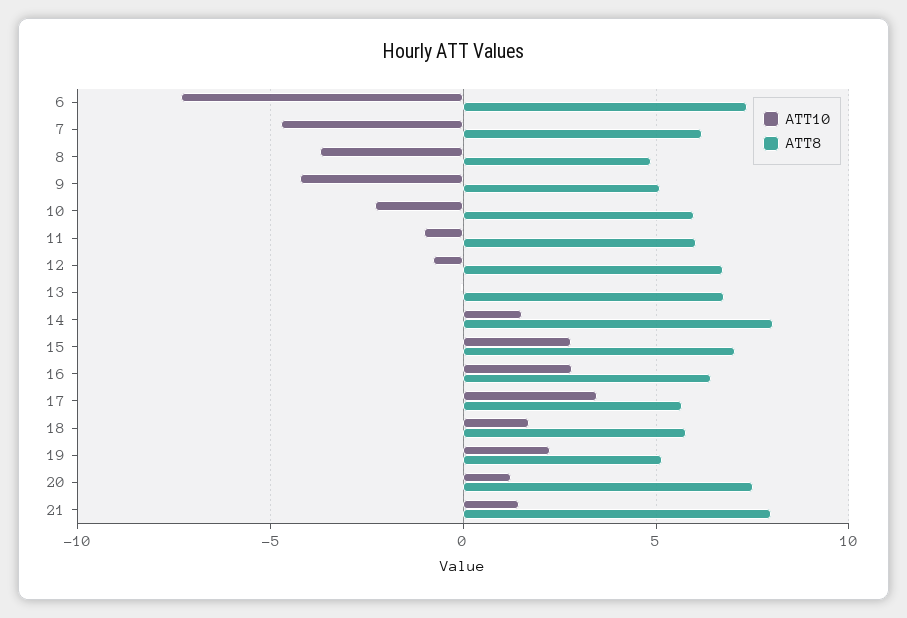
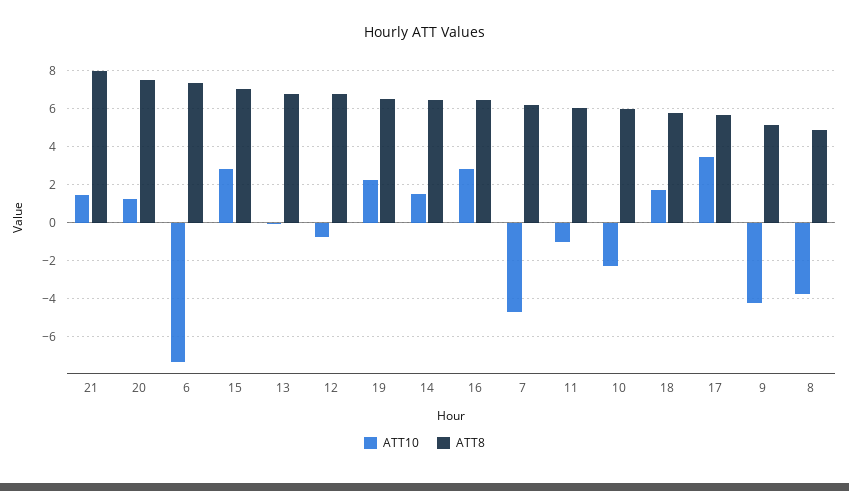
  {
    "ATT10": {
      "6": -7.5,
      "7": -4.5,
      "8": -3.5,
      "9": -4,
      "10": -2.5,
      "11": -1,
      "12": -1,
      "13": 0,
      "14": 1.5,
      "15": 3,
      "16": 3,
      "17": 3.5,
      "18": 1.5,
      "19": 2,
      "20": 1,
      "21": 1.5
    },
    "ATT8": {
      "6": 7.5,
      "7": 6,
      "8": 5,
      "9": 5,
      "10": 6,
      "11": 6,
      "12": 6.5,
      "13": 7,
-     "14": 8,
+     "14": 6.5,
      "15": 7,
      "16": 6.5,
      "17": 5.5,
      "18": 6,
-     "19": 5,
+     "19": 6.5,
      "20": 7.5,
      "21": 8
    }
  }

